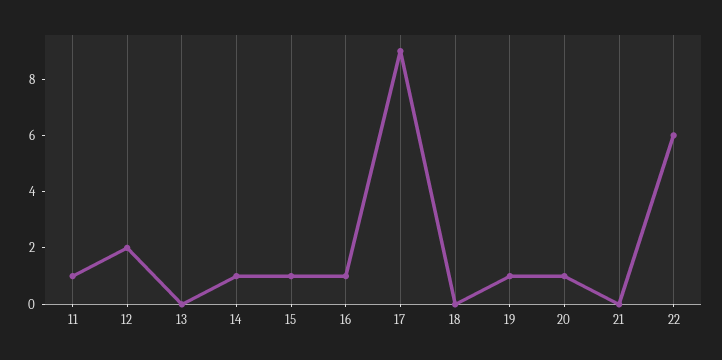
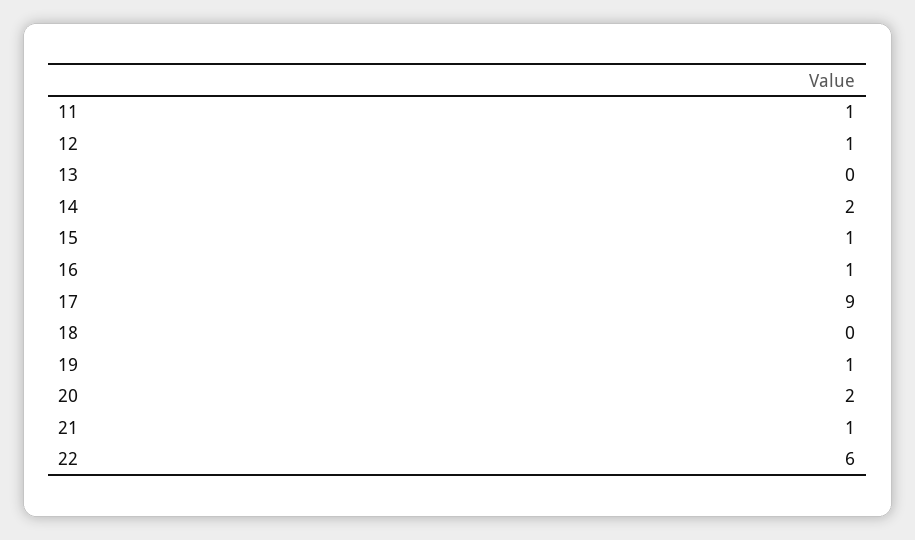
  {
    "11": 1,
-   "12": 2,
+   "12": 1,
    "13": 0,
-   "14": 1,
+   "14": 2,
    "15": 1,
    "16": 1,
    "17": 9,
    "18": 0,
    "19": 1,
-   "20": 1,
+   "20": 2,
-   "21": 0,
+   "21": 1,
    "22": 6
  }

